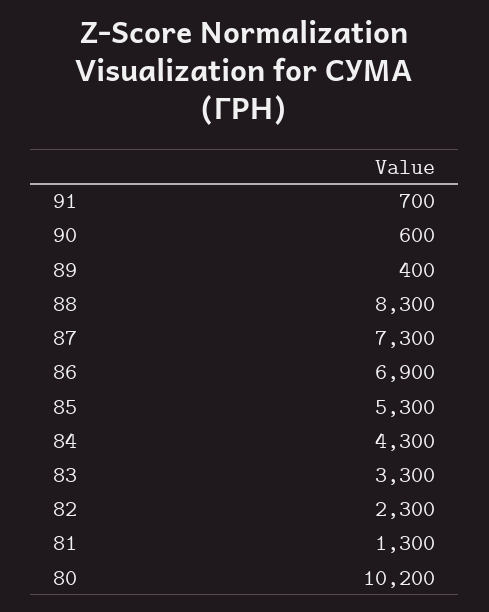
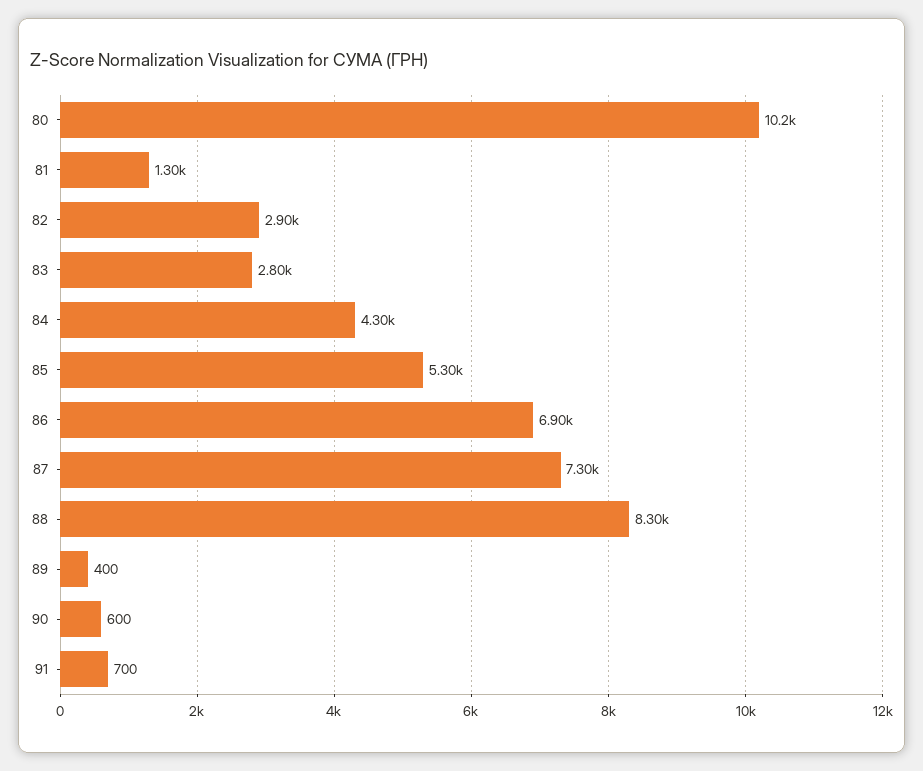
  {
    "91": 700,
    "90": 600,
    "89": 400,
    "88": 8300,
    "87": 7300,
    "86": 6900,
    "85": 5300,
    "84": 4300,
-   "83": 3300,
+   "83": 2800,
-   "82": 2300,
+   "82": 2900,
    "81": 1300,
    "80": 10200
  }

